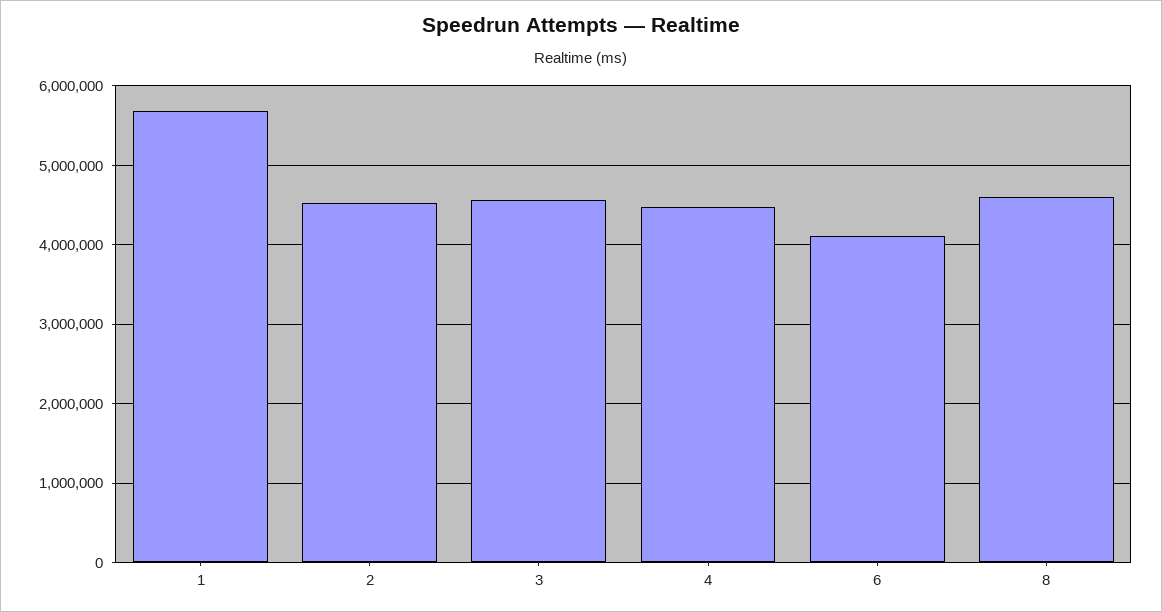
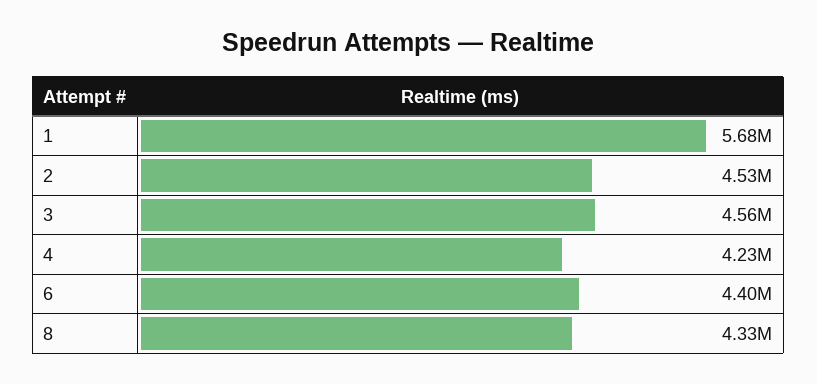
  {
    "1": 5680000,
    "2": 4530000,
    "3": 4560000,
-   "4": 4500000,
+   "4": 4230000,
-   "6": 4100000,
+   "6": 4400000,
-   "8": 4600000
+   "8": 4330000
  }

